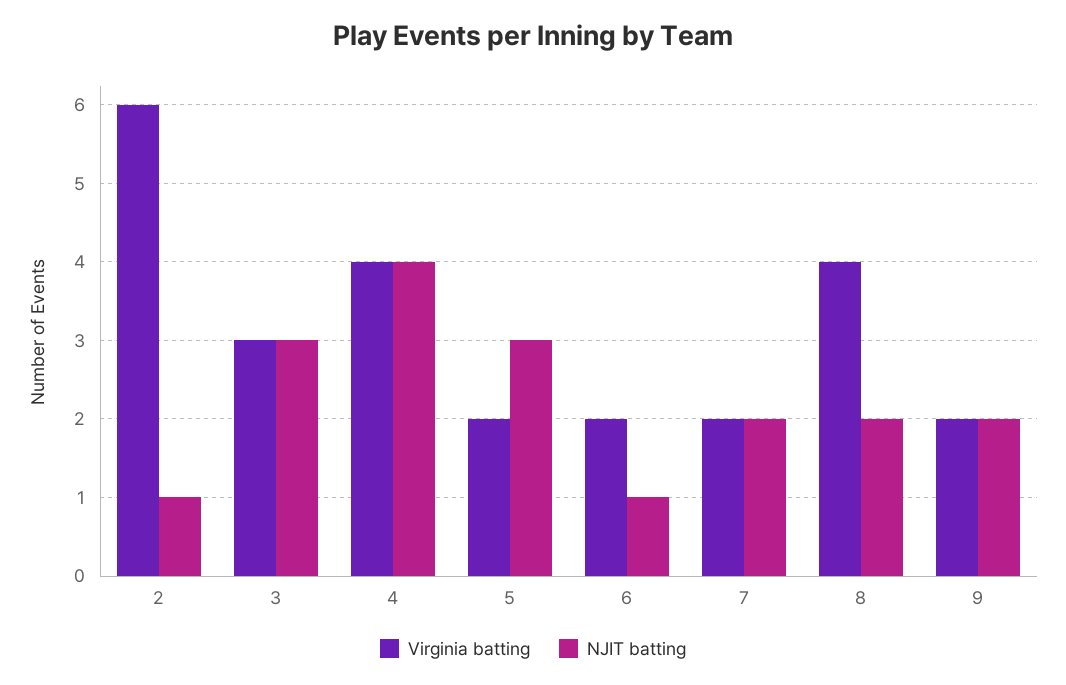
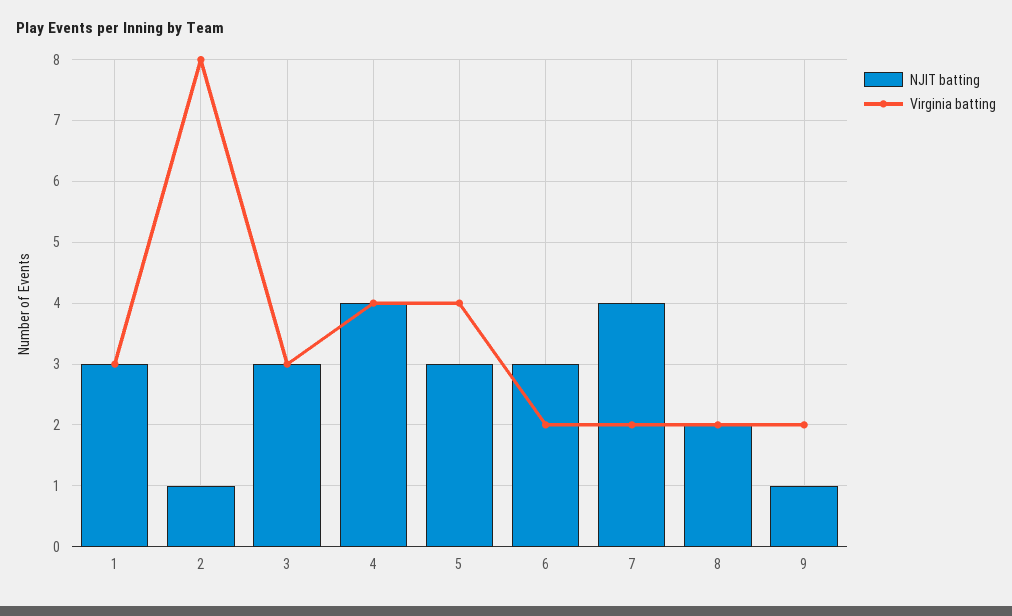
  {
    "Virginia batting": {
-     "2": 6,
+     "2": 8,
      "3": 3,
      "4": 4,
-     "5": 2,
+     "5": 4,
      "6": 2,
      "7": 2,
-     "8": 4,
+     "8": 2,
-     "9": 2
+     "9": 2,
+     "1": 3
    },
    "NJIT batting": {
      "2": 1,
      "3": 3,
      "4": 4,
      "5": 3,
-     "6": 1,
+     "6": 3,
-     "7": 2,
+     "7": 4,
      "8": 2,
-     "9": 2
+     "9": 1,
+     "1": 3
    }
  }

